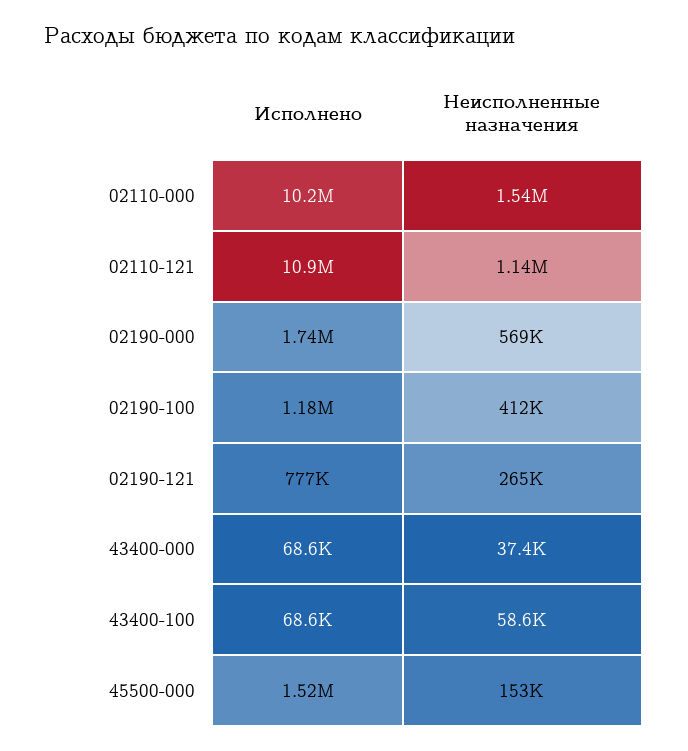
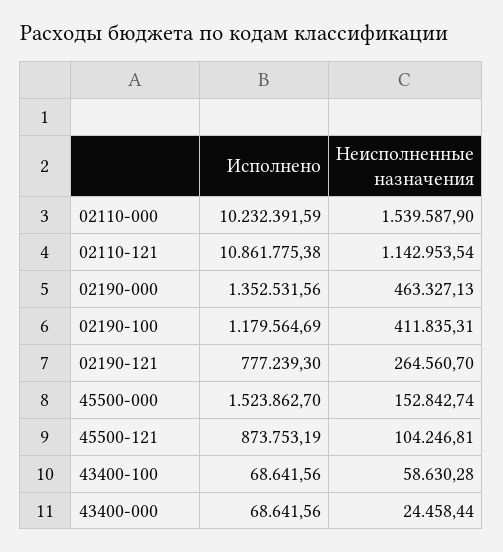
  {
    "Исполнено": {
      "02110-000": 10232391.59,
      "02110-121": 10861775.38,
-     "02190-000": 1740000,
+     "02190-000": 1352531.56,
      "02190-100": 1179564.69,
      "02190-121": 777239.3,
      "43400-000": 68641.56,
      "43400-100": 68641.56,
-     "45500-000": 1523862.7
+     "45500-000": 1523862.7,
+     "45500-121": 873753.19
    },
    "Неисполненные назначения": {
      "02110-000": 1539587.9,
      "02110-121": 1142953.54,
-     "02190-000": 569000,
+     "02190-000": 463327.13,
      "02190-100": 411835.31,
      "02190-121": 264560.7,
-     "43400-000": 37400,
+     "43400-000": 24458.44,
      "43400-100": 58630.28,
-     "45500-000": 152842.74
+     "45500-000": 152842.74,
+     "45500-121": 104246.81
    }
  }

